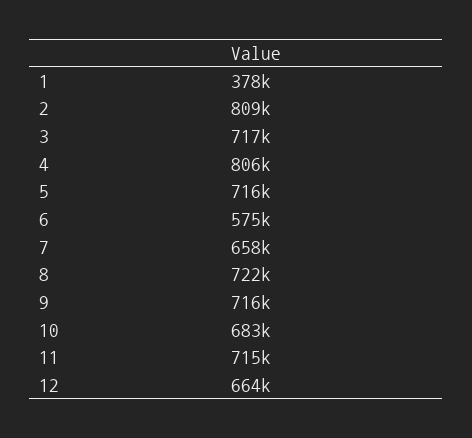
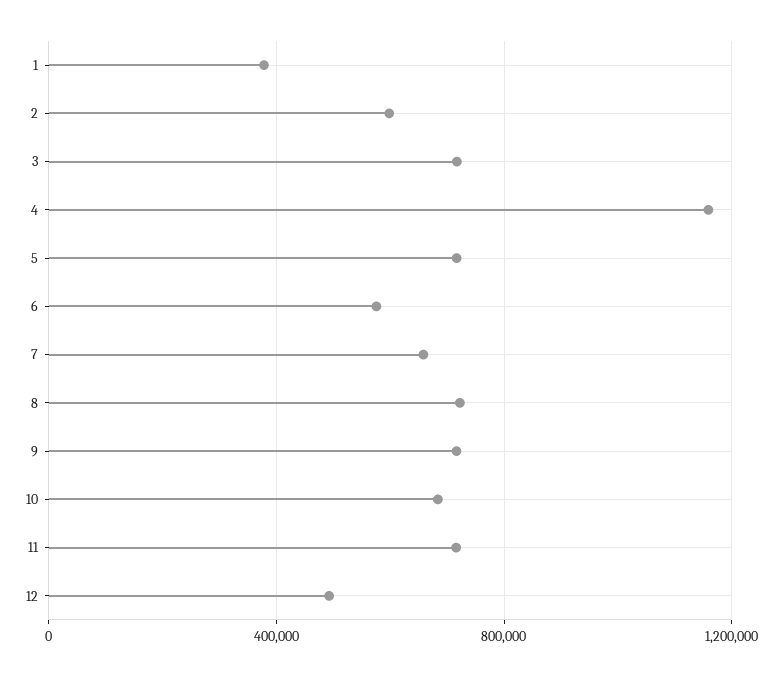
  {
    "1": 378000,
-   "2": 809000,
+   "2": 600000,
    "3": 717000,
-   "4": 806000,
+   "4": 1150000,
    "5": 716000,
    "6": 575000,
    "7": 658000,
    "8": 722000,
    "9": 716000,
    "10": 683000,
    "11": 715000,
-   "12": 664000
+   "12": 500000
  }

